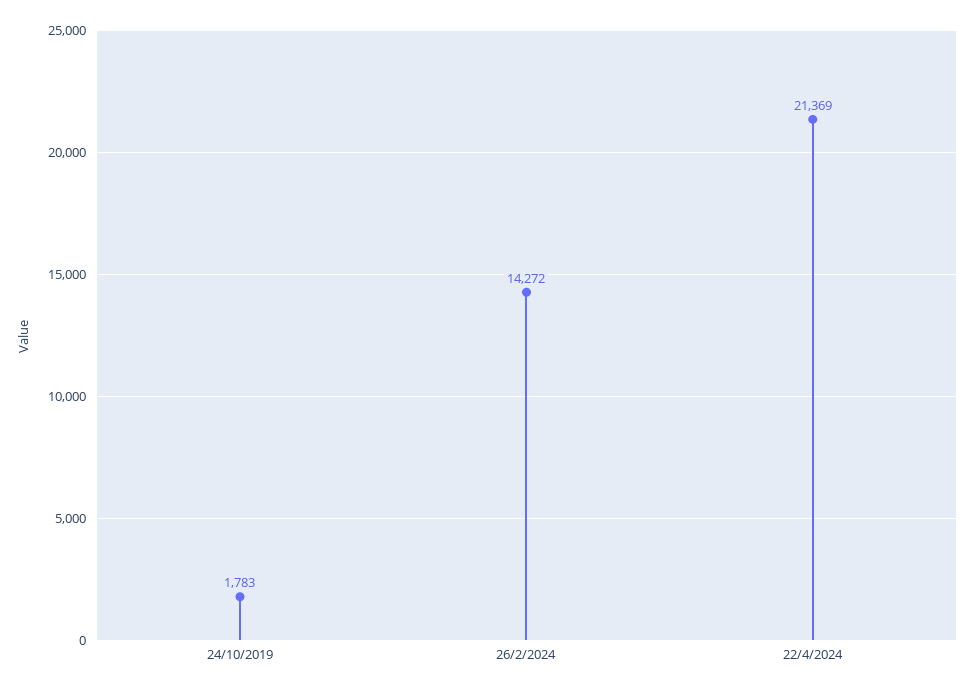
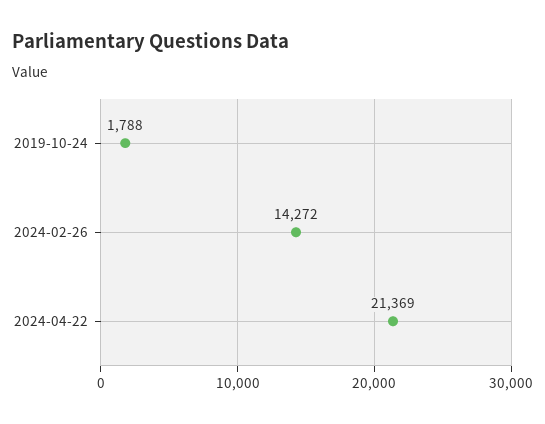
  {
-   "24/10/2019": 1783,
+   "24/10/2019": 1788,
    "26/2/2024": 14272,
    "22/4/2024": 21369
  }

